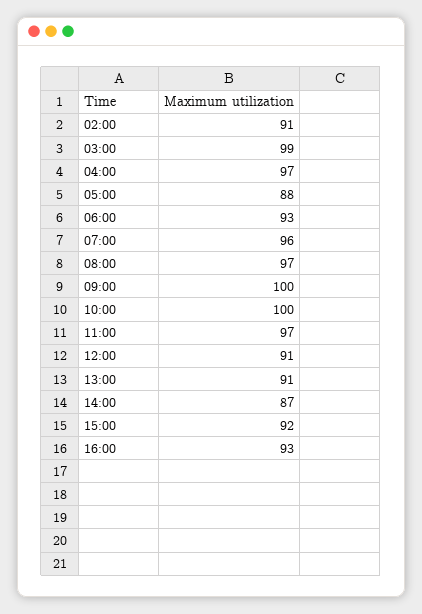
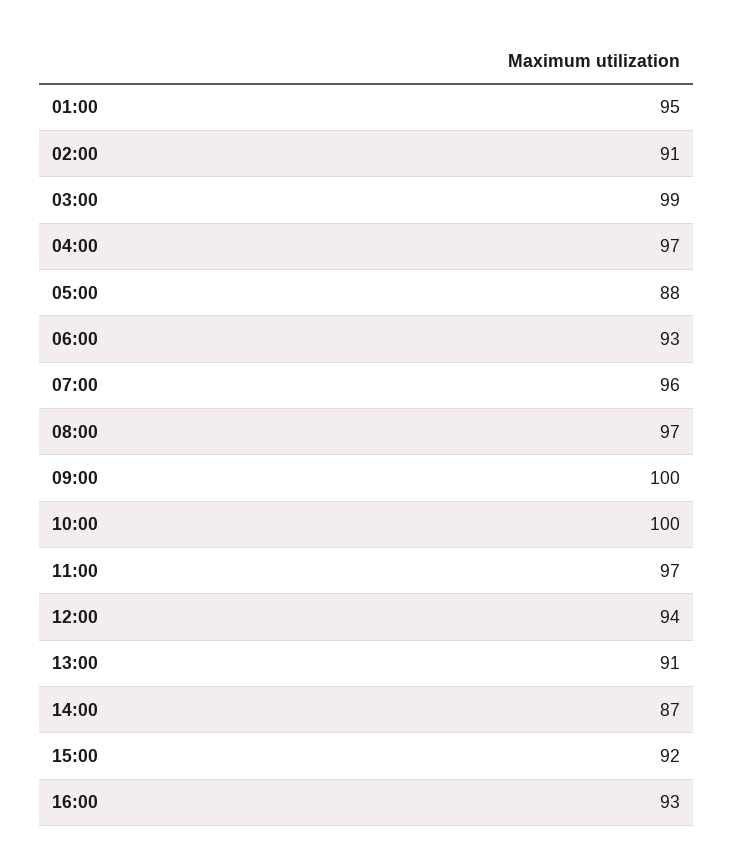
  {
    "02:00": 91,
    "03:00": 99,
    "04:00": 97,
    "05:00": 88,
    "06:00": 93,
    "07:00": 96,
    "08:00": 97,
    "09:00": 100,
    "10:00": 100,
    "11:00": 97,
-   "12:00": 91,
+   "12:00": 94,
    "13:00": 91,
    "14:00": 87,
    "15:00": 92,
-   "16:00": 93
+   "16:00": 93,
+   "01:00": 95
  }

